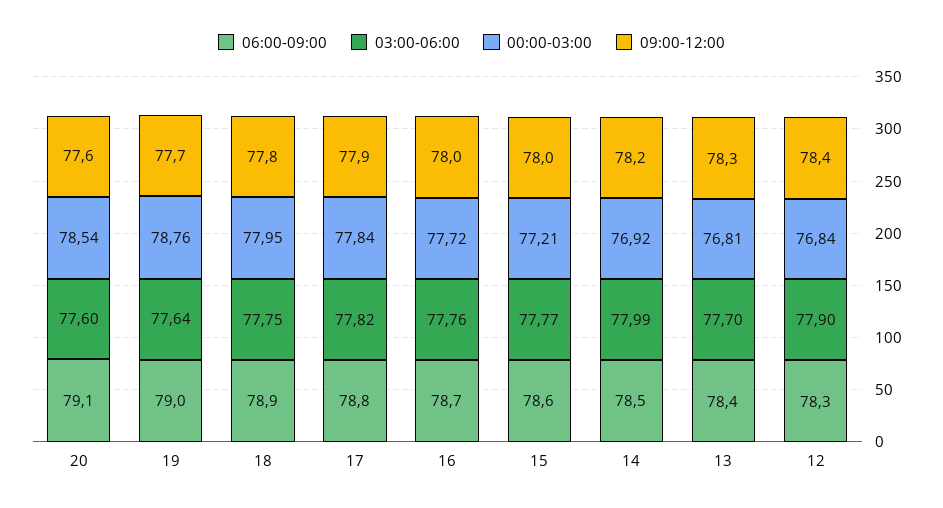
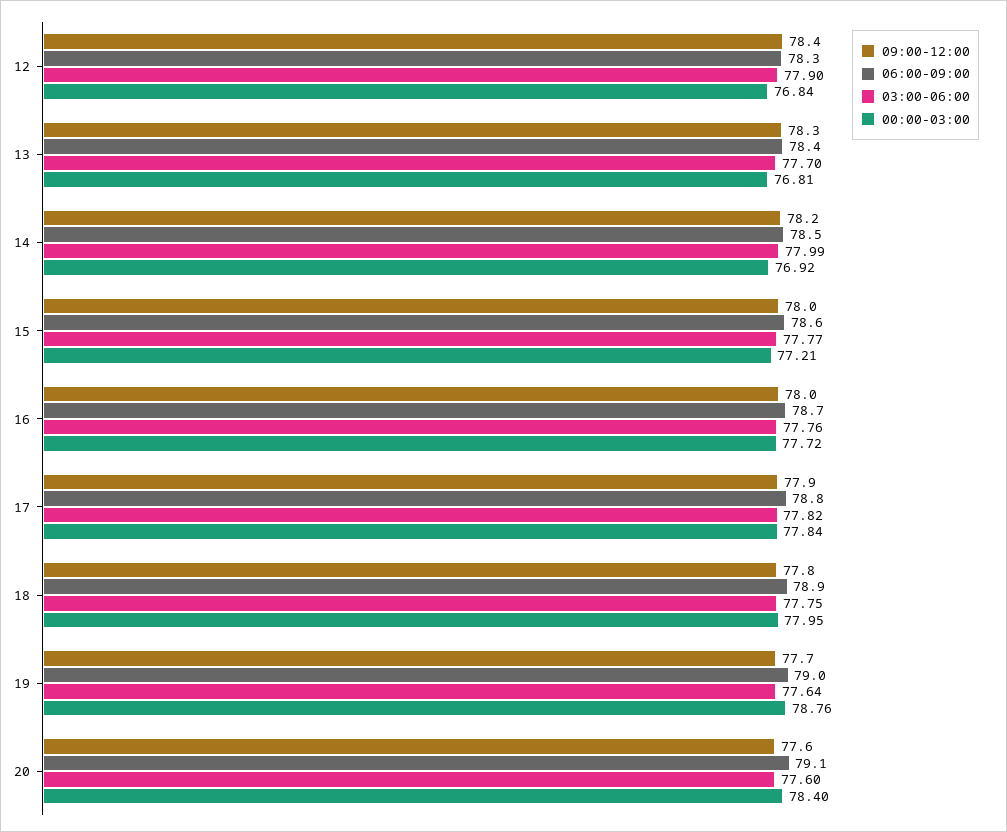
  {
    "06:00-09:00": {
      "20": 79.1,
      "19": 79,
      "18": 78.9,
      "17": 78.8,
      "16": 78.7,
      "15": 78.6,
      "14": 78.5,
      "13": 78.4,
      "12": 78.3
    },
    "03:00-06:00": {
      "20": 77.6,
      "19": 77.64,
      "18": 77.75,
      "17": 77.82,
      "16": 77.76,
      "15": 77.77,
      "14": 77.99,
      "13": 77.7,
      "12": 77.9
    },
    "00:00-03:00": {
-     "20": 78.54,
+     "20": 78.4,
      "19": 78.76,
      "18": 77.95,
      "17": 77.84,
      "16": 77.72,
      "15": 77.21,
      "14": 76.92,
      "13": 76.81,
      "12": 76.84
    },
    "09:00-12:00": {
      "20": 77.6,
      "19": 77.7,
      "18": 77.8,
      "17": 77.9,
      "16": 78,
      "15": 78,
      "14": 78.2,
      "13": 78.3,
      "12": 78.4
    }
  }

